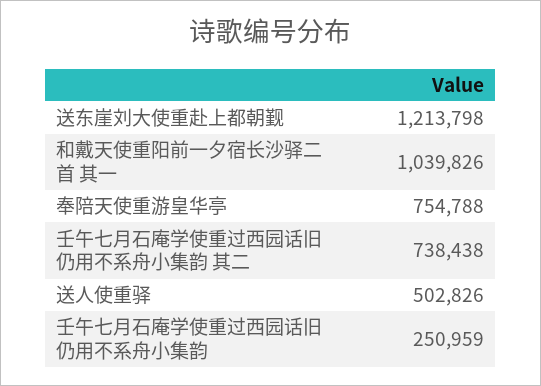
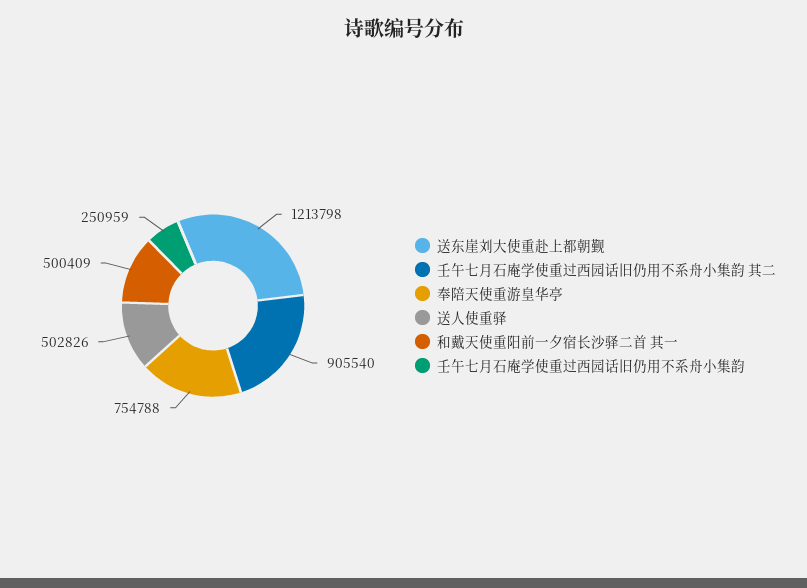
  {
    "送东崖刘大使重赴上都朝觐": 1213798,
-   "和戴天使重阳前一夕宿长沙驿二首 其一": 1039826,
+   "和戴天使重阳前一夕宿长沙驿二首 其一": 500409,
    "奉陪天使重游皇华亭": 754788,
-   "壬午七月石庵学使重过西园话旧仍用不系舟小集韵 其二": 738438,
+   "壬午七月石庵学使重过西园话旧仍用不系舟小集韵 其二": 905540,
    "送人使重驿": 502826,
    "壬午七月石庵学使重过西园话旧仍用不系舟小集韵": 250959
  }

